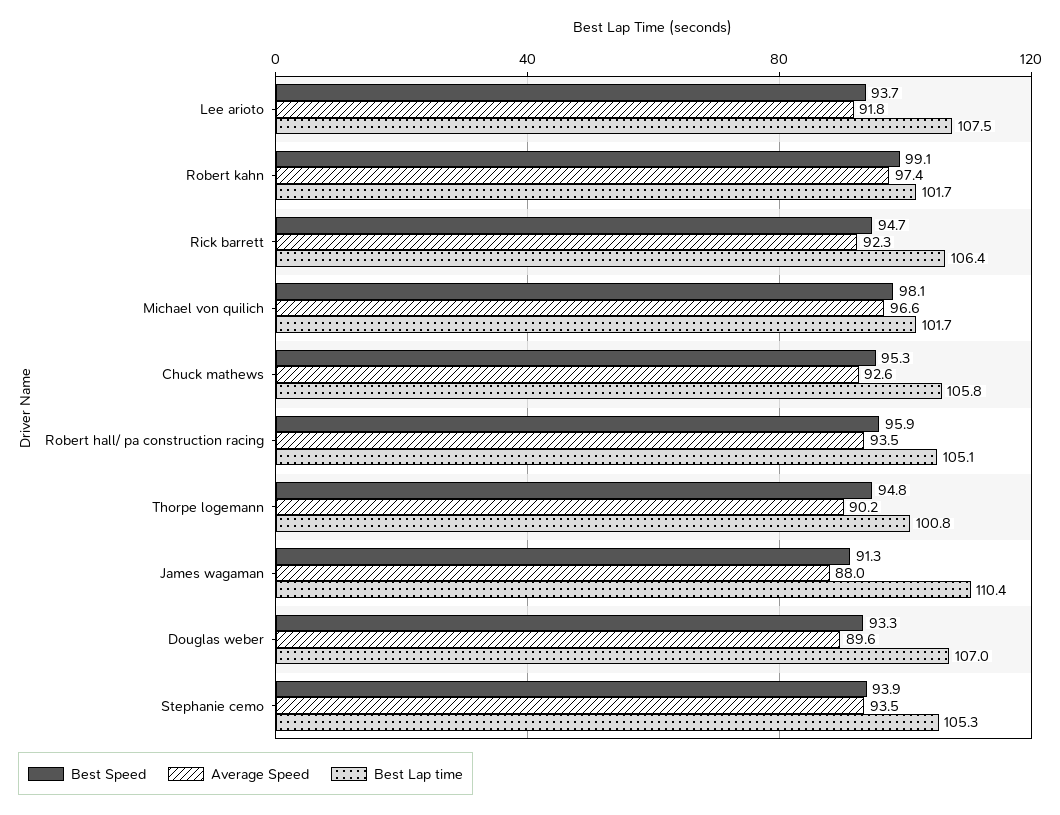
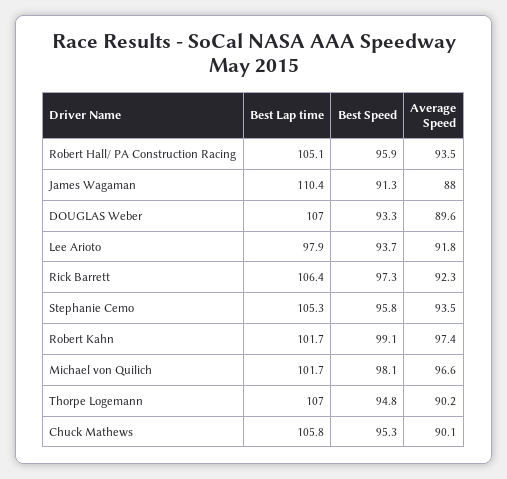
  {
    "Best Speed": {
      "Lee arioto": 93.7,
      "Robert kahn": 99.1,
-     "Rick barrett": 94.7,
+     "Rick barrett": 97.3,
      "Michael von quilich": 98.1,
      "Chuck mathews": 95.3,
      "Robert hall/ pa construction racing": 95.9,
      "Thorpe logemann": 94.8,
      "James wagaman": 91.3,
      "Douglas weber": 93.3,
-     "Stephanie cemo": 93.9
+     "Stephanie cemo": 95.8
    },
    "Average Speed": {
      "Lee arioto": 91.8,
      "Robert kahn": 97.4,
      "Rick barrett": 92.3,
      "Michael von quilich": 96.6,
-     "Chuck mathews": 92.6,
+     "Chuck mathews": 90.1,
      "Robert hall/ pa construction racing": 93.5,
      "Thorpe logemann": 90.2,
      "James wagaman": 88,
      "Douglas weber": 89.6,
      "Stephanie cemo": 93.5
    },
    "Best Lap time": {
-     "Lee arioto": 107.5,
+     "Lee arioto": 97.9,
      "Robert kahn": 101.7,
      "Rick barrett": 106.4,
      "Michael von quilich": 101.7,
      "Chuck mathews": 105.8,
      "Robert hall/ pa construction racing": 105.1,
-     "Thorpe logemann": 100.8,
+     "Thorpe logemann": 107,
      "James wagaman": 110.4,
      "Douglas weber": 107,
      "Stephanie cemo": 105.3
    }
  }

